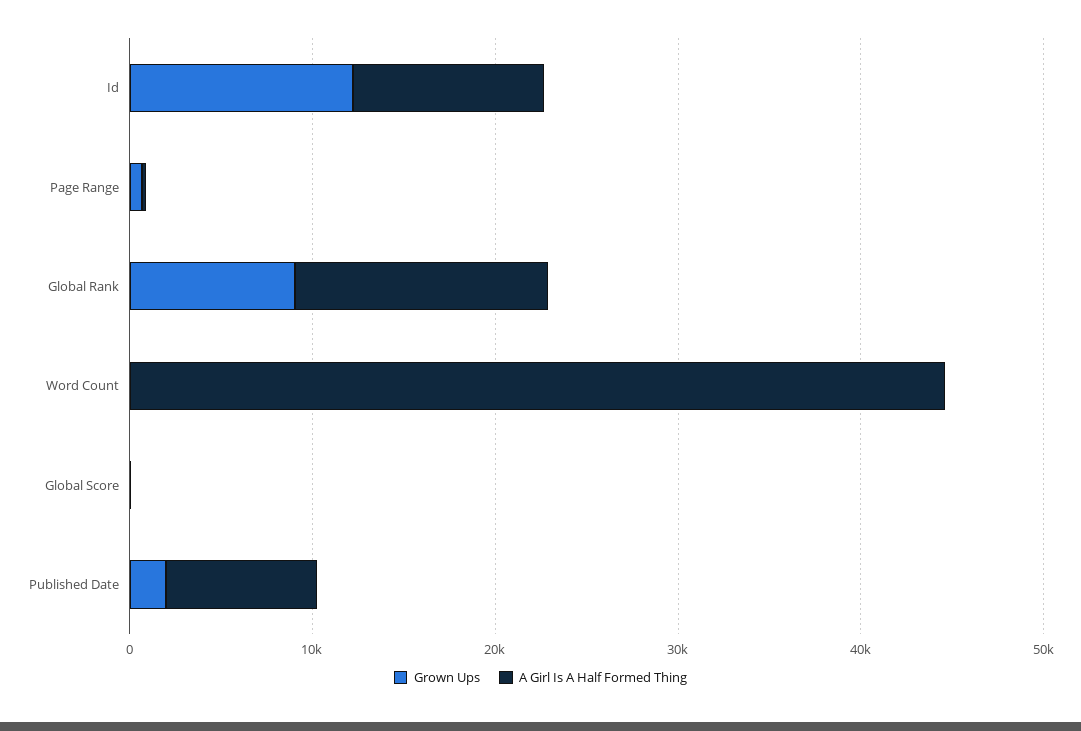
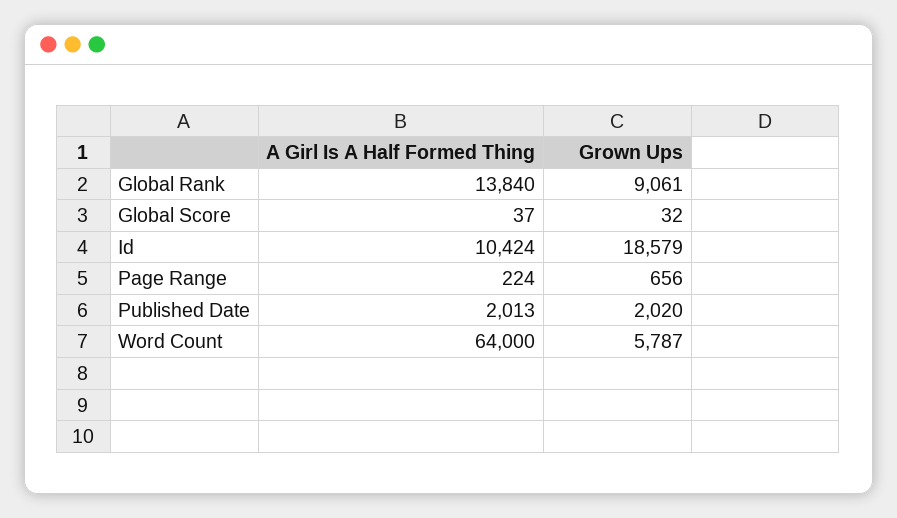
  {
    "Grown Ups": {
-     "Id": 12000,
+     "Id": 18579,
      "Page Range": 656,
      "Global Rank": 9061,
-     "Word Count": 0,
+     "Word Count": 5787,
      "Global Score": 32,
      "Published Date": 2020
    },
    "A Girl Is A Half Formed Thing": {
      "Id": 10424,
      "Page Range": 224,
      "Global Rank": 13840,
-     "Word Count": 44000,
+     "Word Count": 64000,
      "Global Score": 37,
-     "Published Date": 8000
+     "Published Date": 2013
    }
  }

